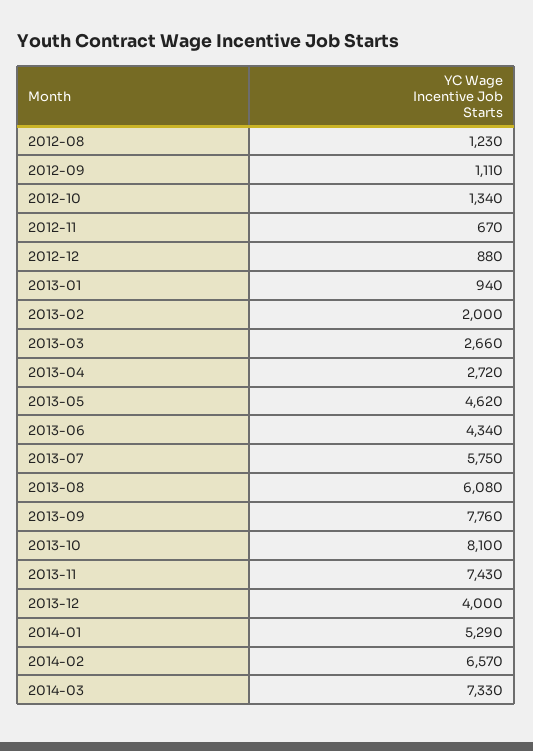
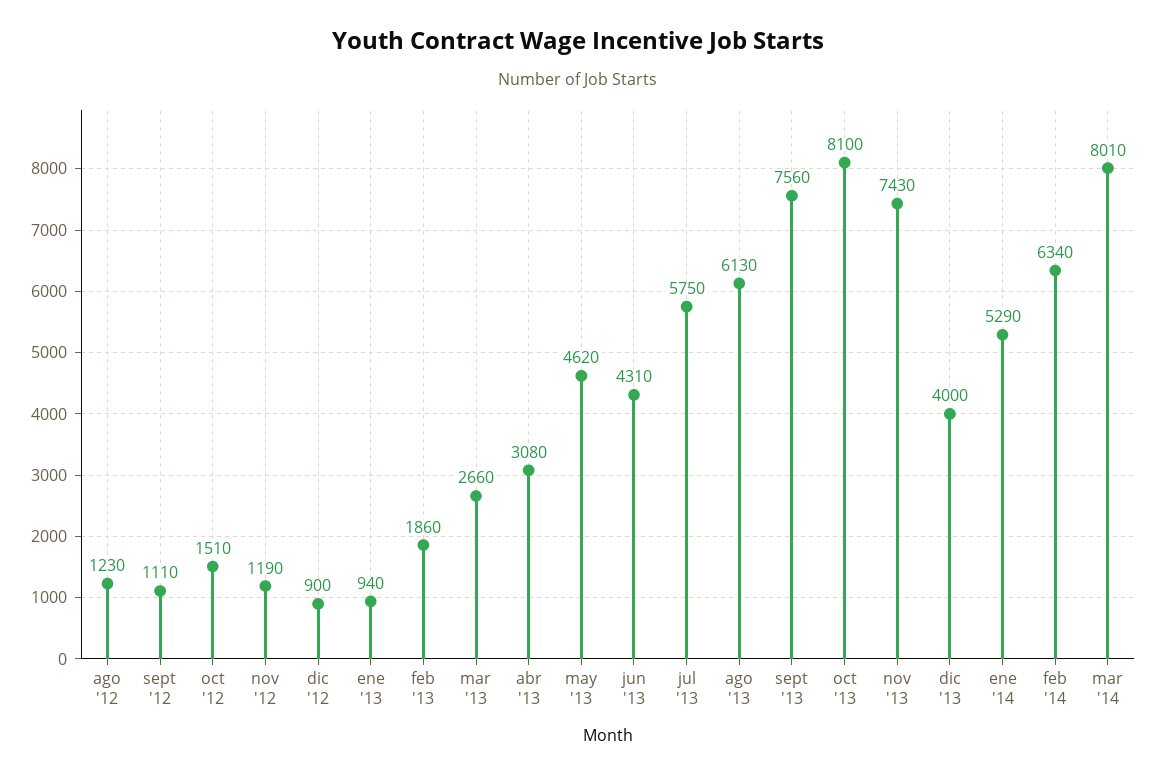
  {
    "2012-08": 1230,
    "2012-09": 1110,
-   "2012-10": 1340,
+   "2012-10": 1510,
-   "2012-11": 670,
+   "2012-11": 1190,
-   "2012-12": 880,
+   "2012-12": 900,
    "2013-01": 940,
-   "2013-02": 2000,
+   "2013-02": 1860,
    "2013-03": 2660,
-   "2013-04": 2720,
+   "2013-04": 3080,
    "2013-05": 4620,
-   "2013-06": 4340,
+   "2013-06": 4310,
    "2013-07": 5750,
-   "2013-08": 6080,
+   "2013-08": 6130,
-   "2013-09": 7760,
+   "2013-09": 7560,
    "2013-10": 8100,
    "2013-11": 7430,
    "2013-12": 4000,
    "2014-01": 5290,
-   "2014-02": 6570,
+   "2014-02": 6340,
-   "2014-03": 7330
+   "2014-03": 8010
  }

